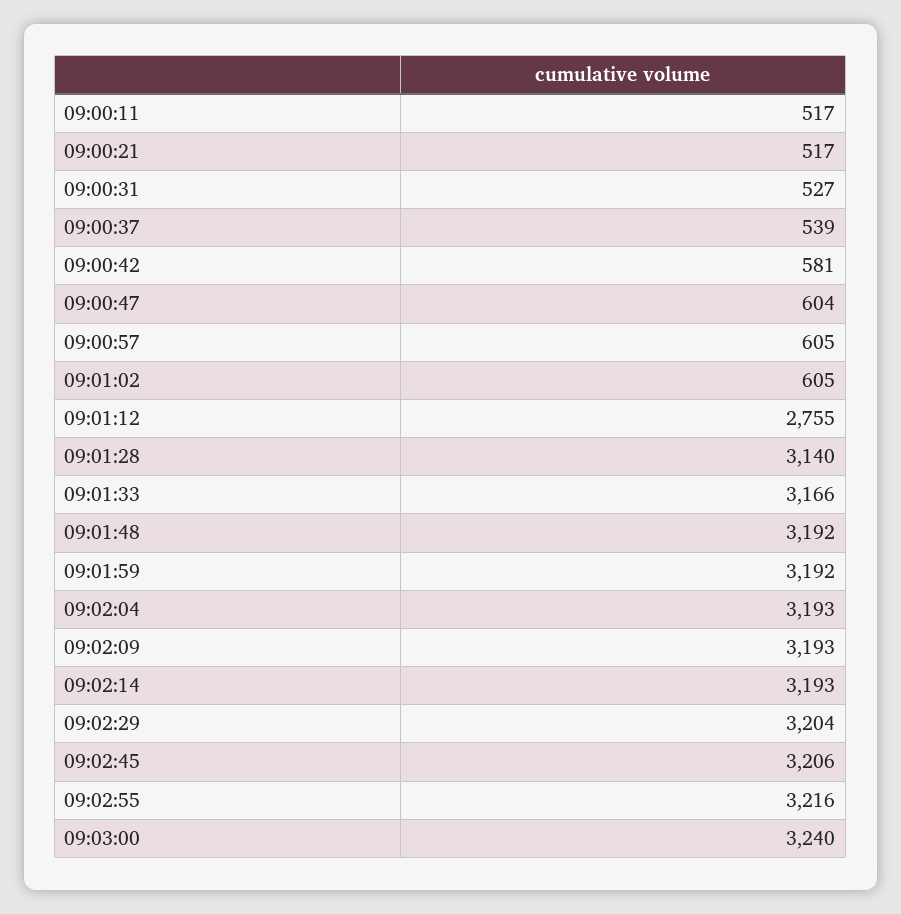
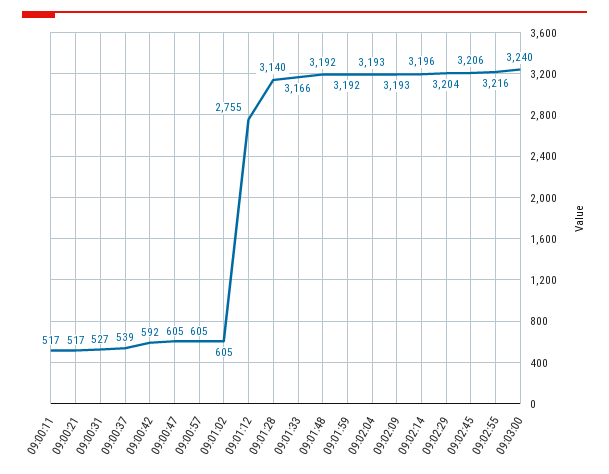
  {
    "09:00:11": 517,
    "09:00:21": 517,
    "09:00:31": 527,
    "09:00:37": 539,
-   "09:00:42": 581,
+   "09:00:42": 592,
-   "09:00:47": 604,
+   "09:00:47": 605,
    "09:00:57": 605,
    "09:01:02": 605,
    "09:01:12": 2755,
    "09:01:28": 3140,
    "09:01:33": 3166,
    "09:01:48": 3192,
    "09:01:59": 3192,
    "09:02:04": 3193,
    "09:02:09": 3193,
-   "09:02:14": 3193,
+   "09:02:14": 3196,
    "09:02:29": 3204,
    "09:02:45": 3206,
    "09:02:55": 3216,
    "09:03:00": 3240
  }

